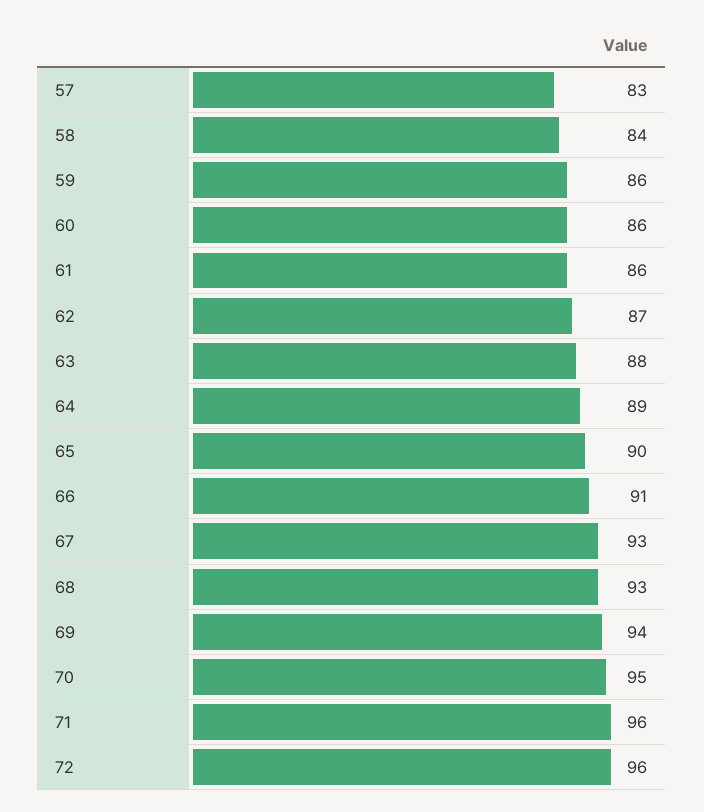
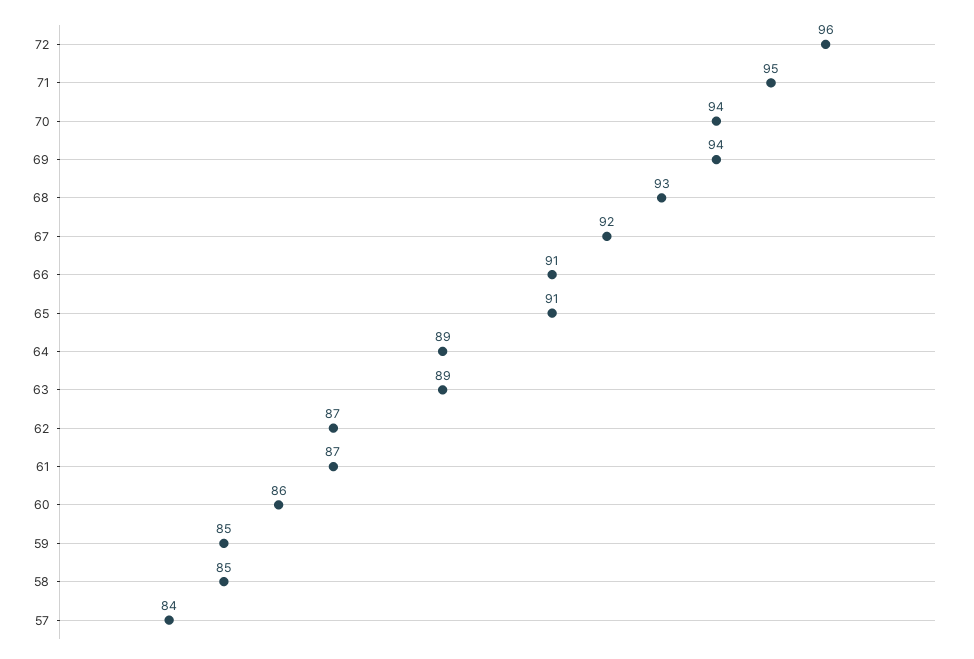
  {
-   "57": 83,
+   "57": 84,
-   "58": 84,
+   "58": 85,
-   "59": 86,
+   "59": 85,
    "60": 86,
-   "61": 86,
+   "61": 87,
    "62": 87,
-   "63": 88,
+   "63": 89,
    "64": 89,
-   "65": 90,
+   "65": 91,
    "66": 91,
-   "67": 93,
+   "67": 92,
    "68": 93,
    "69": 94,
-   "70": 95,
+   "70": 94,
-   "71": 96,
+   "71": 95,
    "72": 96
  }

